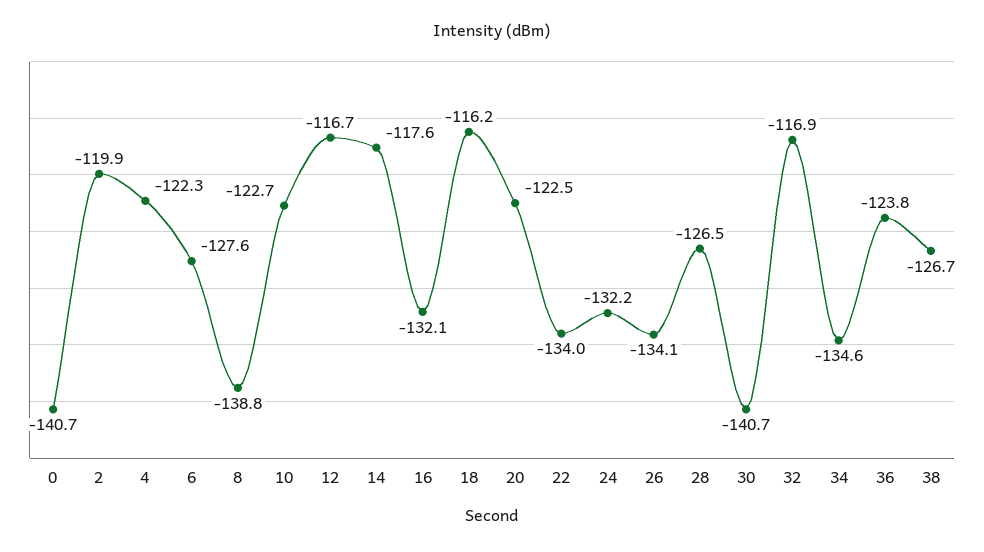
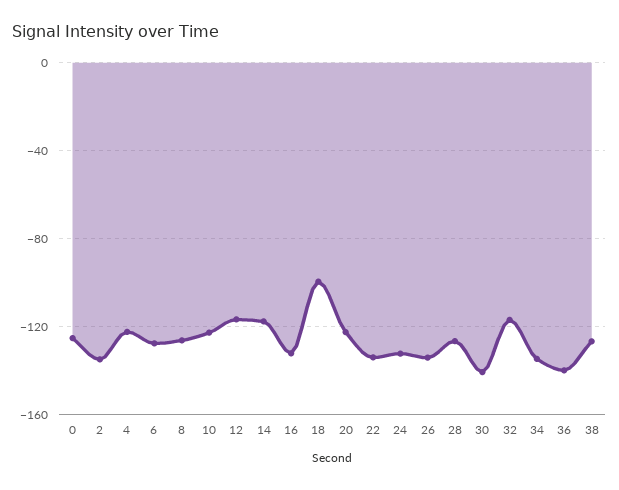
  {
-   "0": -140.7,
+   "0": -125,
-   "2": -119.9,
+   "2": -135,
    "4": -122.3,
    "6": -127.6,
-   "8": -138.8,
+   "8": -125,
    "10": -122.7,
    "12": -116.7,
    "14": -117.6,
    "16": -132.1,
-   "18": -116.2,
+   "18": -100,
    "20": -122.5,
    "22": -134,
    "24": -132.2,
    "26": -134.1,
    "28": -126.5,
    "30": -140.7,
    "32": -116.9,
    "34": -134.6,
-   "36": -123.8,
+   "36": -140,
    "38": -126.7
  }

